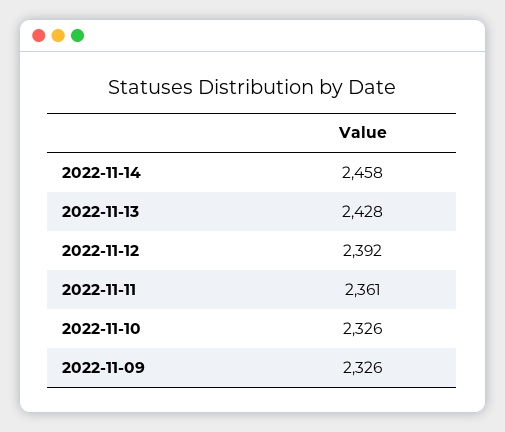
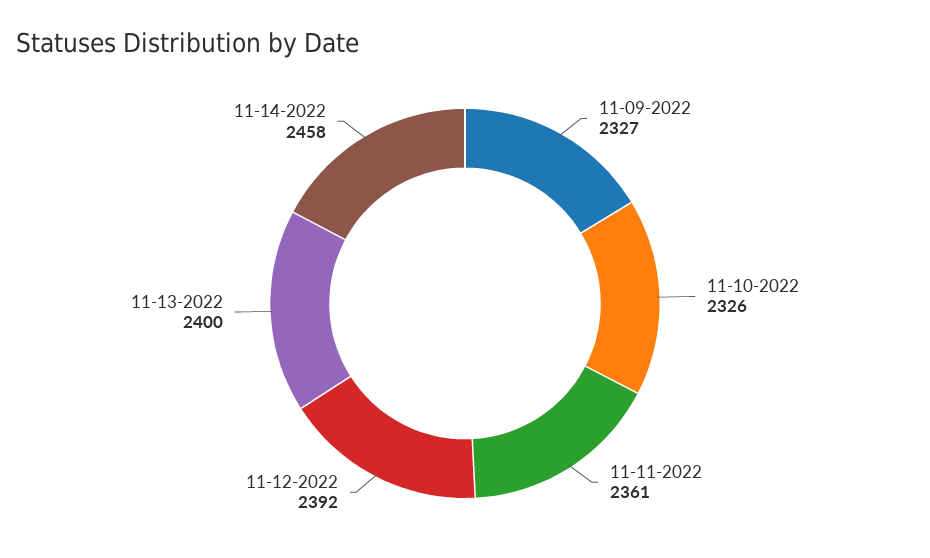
  {
    "2022-11-14": 2458,
-   "2022-11-13": 2428,
+   "2022-11-13": 2400,
    "2022-11-12": 2392,
    "2022-11-11": 2361,
    "2022-11-10": 2326,
-   "2022-11-09": 2326
+   "2022-11-09": 2327
  }

